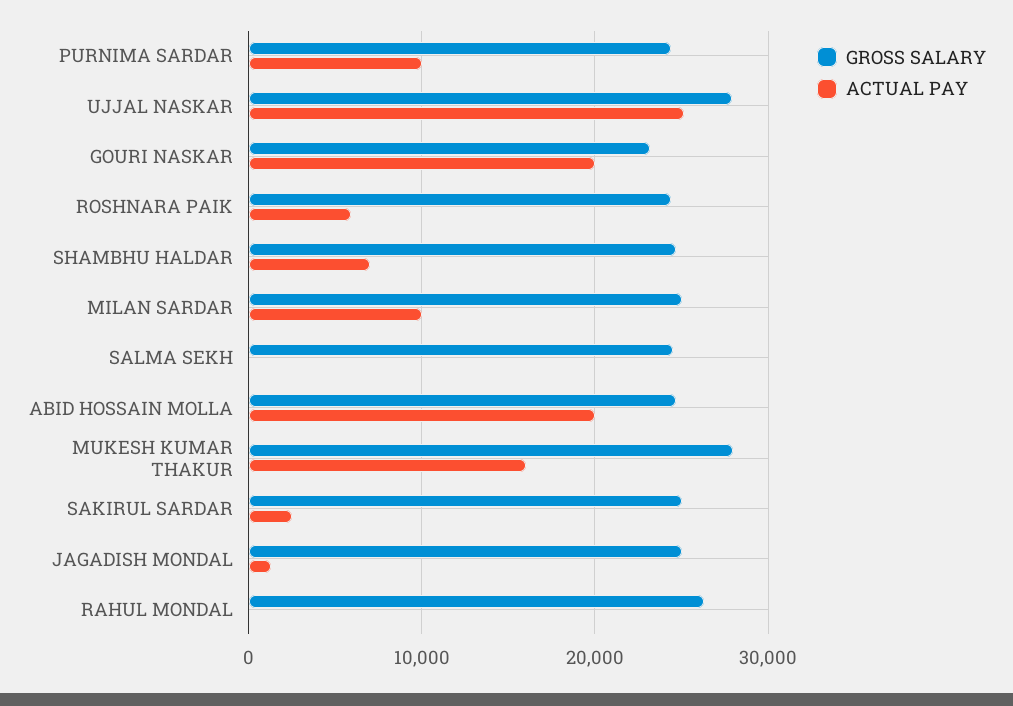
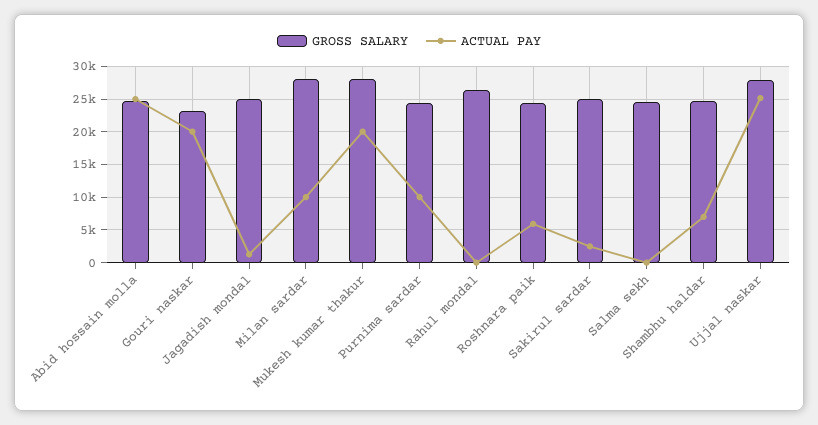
  {
    "GROSS SALARY": {
      "PURNIMA SARDAR": 24000,
      "UJJAL NASKAR": 28000,
      "GOURI NASKAR": 23000,
      "ROSHNARA PAIK": 24000,
      "SHAMBHU HALDAR": 25000,
-     "MILAN SARDAR": 25000,
+     "MILAN SARDAR": 28000,
      "SALMA SEKH": 25000,
      "ABID HOSSAIN MOLLA": 25000,
      "MUKESH KUMAR THAKUR": 28000,
      "SAKIRUL SARDAR": 25000,
      "JAGADISH MONDAL": 25000,
      "RAHUL MONDAL": 26000
    },
    "ACTUAL PAY": {
      "PURNIMA SARDAR": 10000,
      "UJJAL NASKAR": 25000,
      "GOURI NASKAR": 20000,
      "ROSHNARA PAIK": 6000,
      "SHAMBHU HALDAR": 7000,
      "MILAN SARDAR": 10000,
      "SALMA SEKH": 0,
-     "ABID HOSSAIN MOLLA": 20000,
+     "ABID HOSSAIN MOLLA": 25000,
-     "MUKESH KUMAR THAKUR": 16000,
+     "MUKESH KUMAR THAKUR": 20000,
      "SAKIRUL SARDAR": 3000,
      "JAGADISH MONDAL": 1000,
      "RAHUL MONDAL": 0
    }
  }

